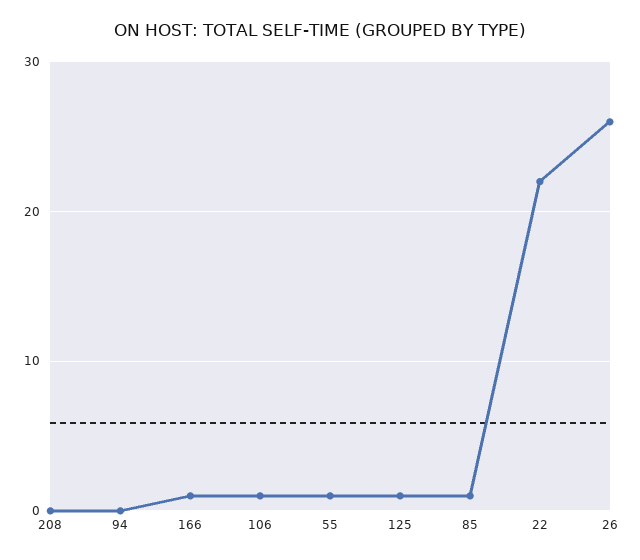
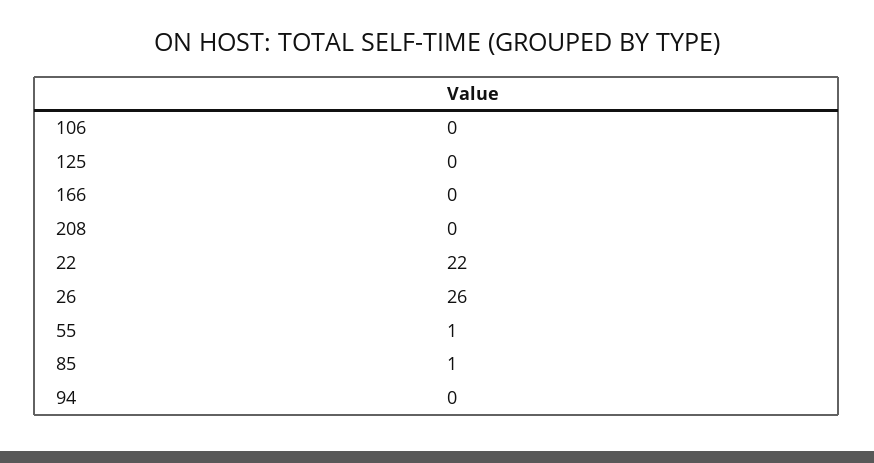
  {
    "208": 0,
    "94": 0,
-   "166": 1,
+   "166": 0,
-   "106": 1,
+   "106": 0,
    "55": 1,
-   "125": 1,
+   "125": 0,
    "85": 1,
    "22": 22,
    "26": 26
  }

